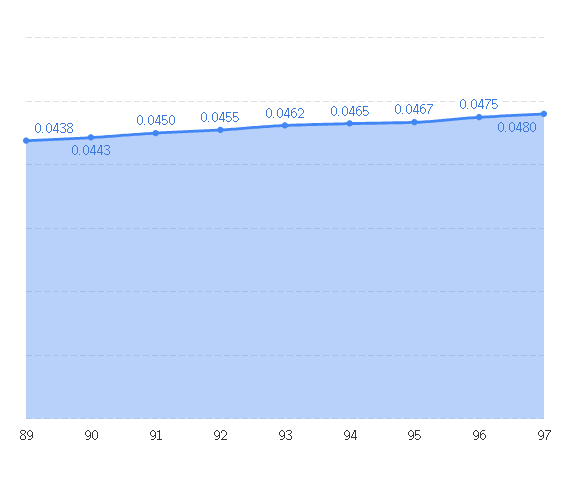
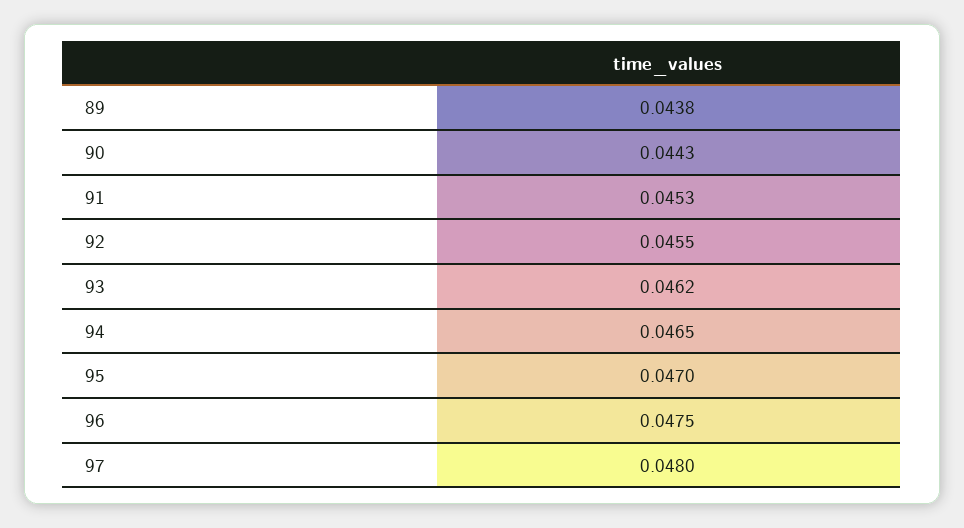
  {
    "89": 0.0438,
    "90": 0.0443,
-   "91": 0.045,
+   "91": 0.0453,
    "92": 0.0455,
    "93": 0.0462,
    "94": 0.0465,
-   "95": 0.0467,
+   "95": 0.047,
    "96": 0.0475,
    "97": 0.048
  }

